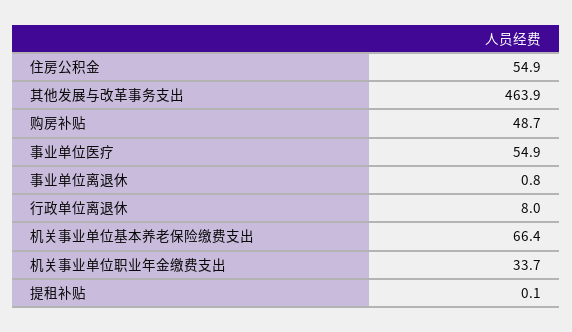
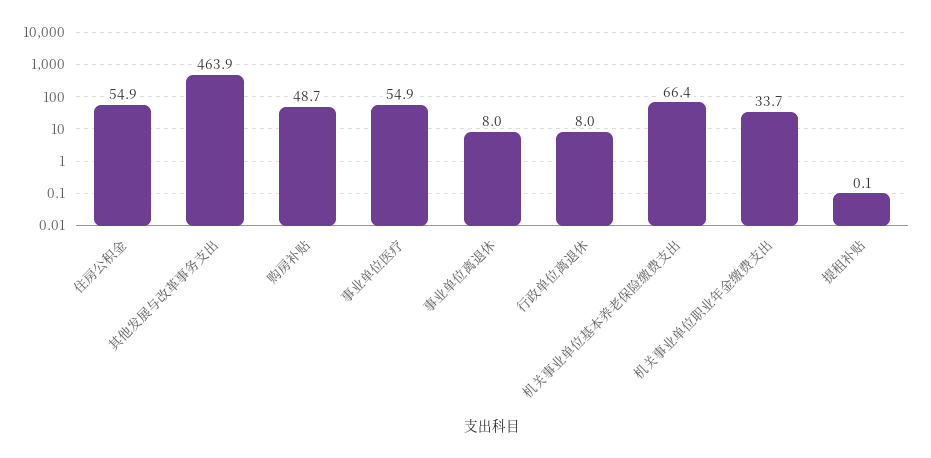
  {
    "住房公积金": 54.9,
    "其他发展与改革事务支出": 463.9,
    "购房补贴": 48.7,
    "事业单位医疗": 54.9,
-   "事业单位离退休": 0.8,
+   "事业单位离退休": 8,
    "行政单位离退休": 8,
    "机关事业单位基本养老保险缴费支出": 66.4,
    "机关事业单位职业年金缴费支出": 33.7,
    "提租补贴": 0.1
  }

